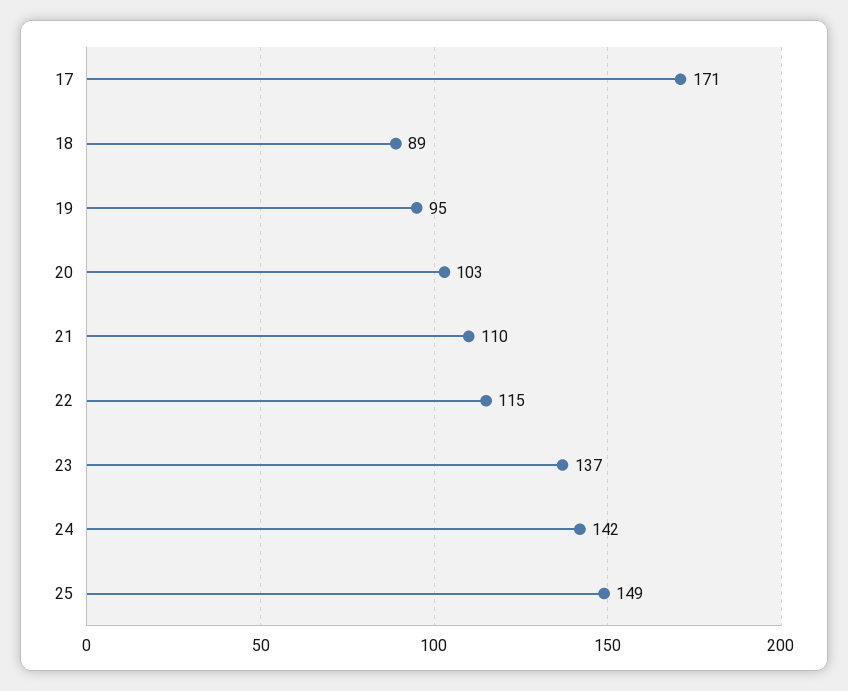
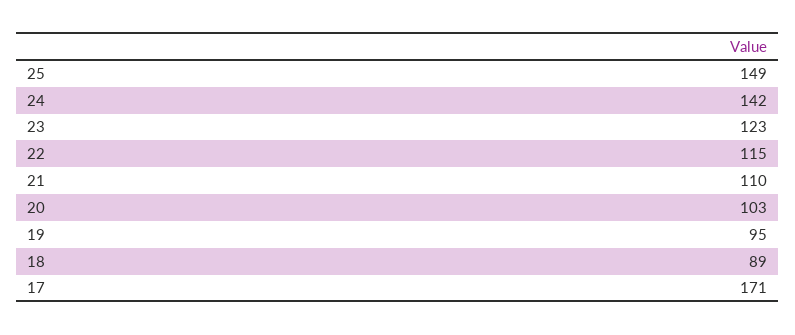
  {
    "17": 171,
    "18": 89,
    "19": 95,
    "20": 103,
    "21": 110,
    "22": 115,
-   "23": 137,
+   "23": 123,
    "24": 142,
    "25": 149
  }

